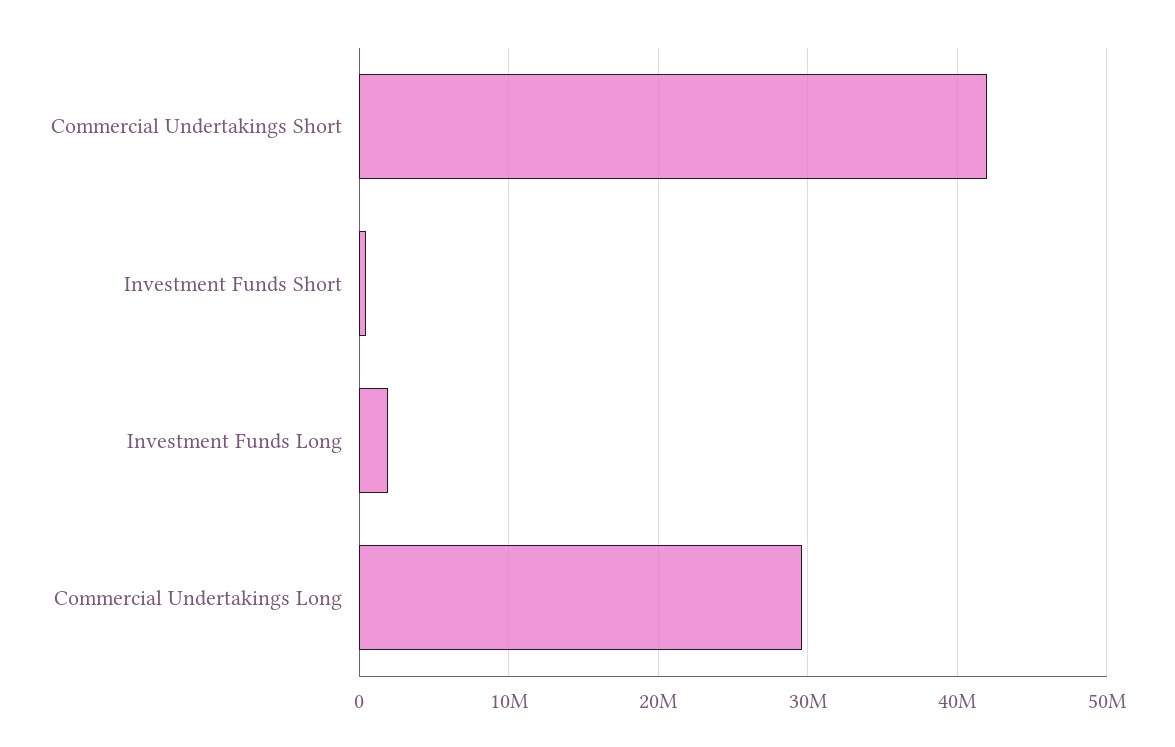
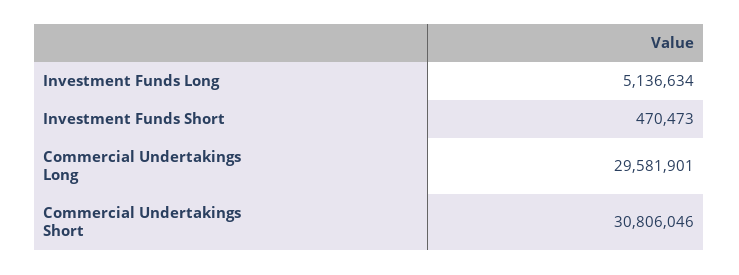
  {
-   "Commercial Undertakings Short": 42000000,
+   "Commercial Undertakings Short": 30806046,
    "Investment Funds Short": 470473,
-   "Investment Funds Long": 2000000,
+   "Investment Funds Long": 5136634,
    "Commercial Undertakings Long": 29581901
  }

